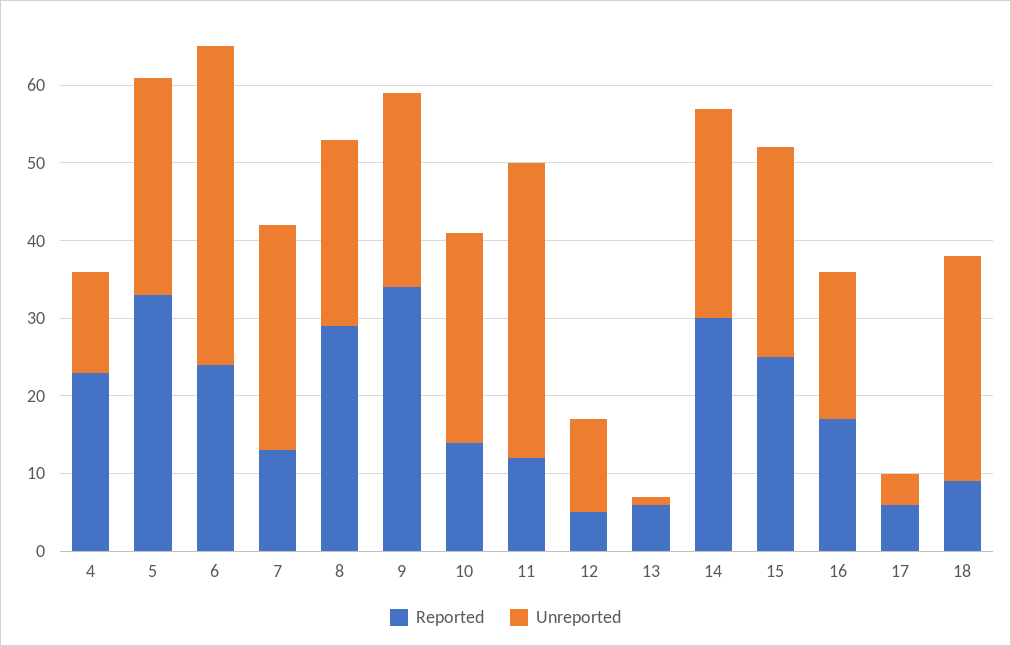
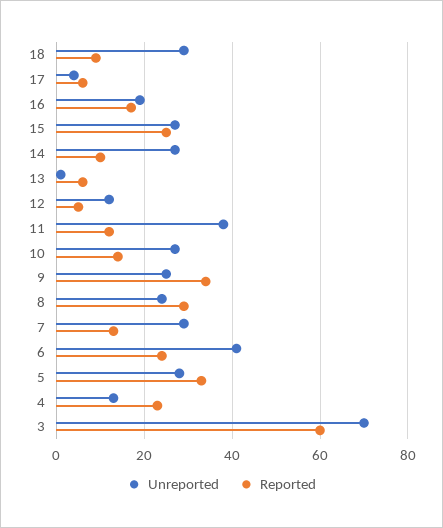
  {
    "Reported": {
      "4": 25,
      "5": 35,
      "6": 25,
      "7": 15,
      "8": 30,
      "9": 35,
      "10": 15,
      "11": 10,
      "12": 5,
      "13": 5,
-     "14": 30,
+     "14": 10,
      "15": 25,
      "16": 15,
      "17": 5,
-     "18": 10
+     "18": 10,
+     "3": 60
    },
    "Unreported": {
      "4": 15,
      "5": 30,
      "6": 40,
      "7": 30,
      "8": 25,
      "9": 25,
      "10": 25,
      "11": 40,
      "12": 10,
      "13": 0,
      "14": 25,
      "15": 25,
      "16": 20,
      "17": 5,
-     "18": 30
+     "18": 30,
+     "3": 70
    }
  }

